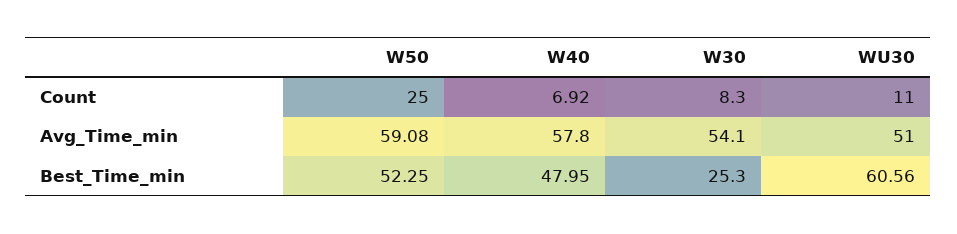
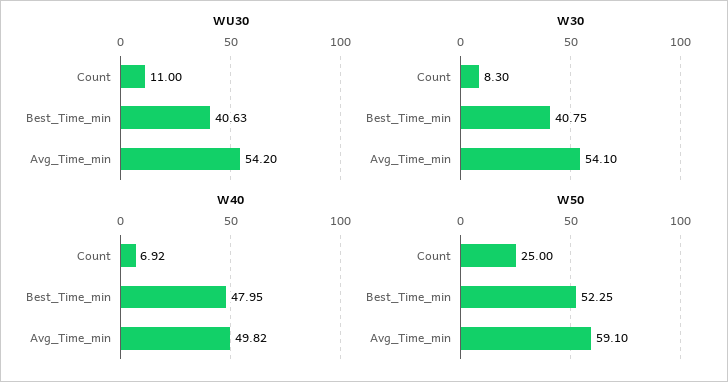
  {
    "W50": {
      "Count": 25,
-     "Avg_Time_min": 59.08,
+     "Avg_Time_min": 59.1,
      "Best_Time_min": 52.25
    },
    "W40": {
      "Count": 6.92,
-     "Avg_Time_min": 57.8,
+     "Avg_Time_min": 49.82,
      "Best_Time_min": 47.95
    },
    "W30": {
      "Count": 8.3,
      "Avg_Time_min": 54.1,
-     "Best_Time_min": 25.3
+     "Best_Time_min": 40.75
    },
    "WU30": {
      "Count": 11,
-     "Avg_Time_min": 51,
+     "Avg_Time_min": 54.2,
-     "Best_Time_min": 60.56
+     "Best_Time_min": 40.63
    }
  }

